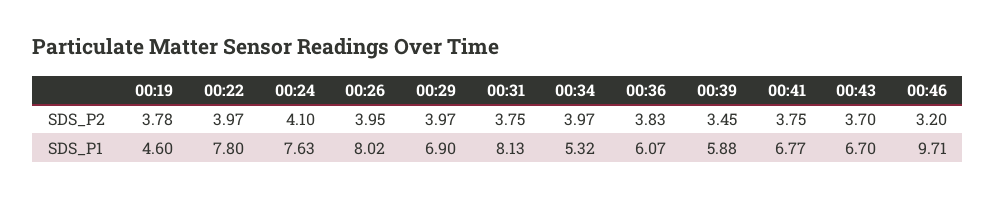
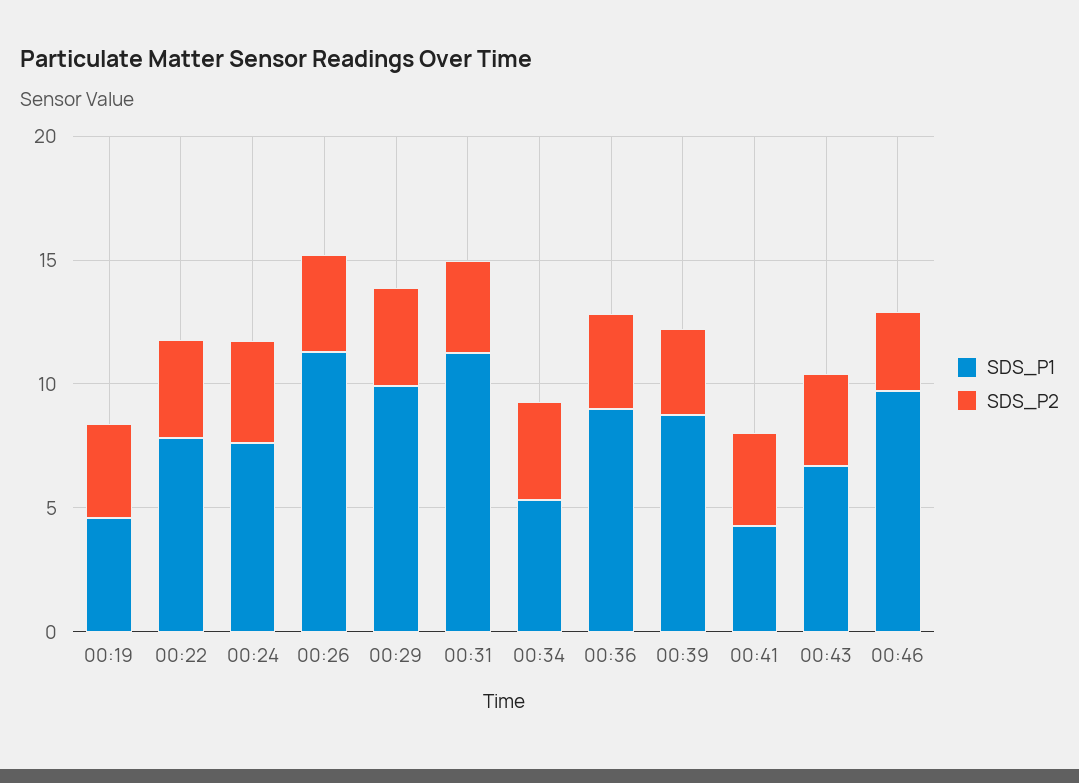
  {
    "SDS_P2": {
      "00:19": 3.78,
      "00:22": 3.97,
      "00:24": 4.1,
      "00:26": 3.95,
      "00:29": 3.97,
      "00:31": 3.75,
      "00:34": 3.97,
      "00:36": 3.83,
      "00:39": 3.45,
      "00:41": 3.75,
      "00:43": 3.7,
      "00:46": 3.2
    },
    "SDS_P1": {
      "00:19": 4.6,
      "00:22": 7.8,
      "00:24": 7.63,
-     "00:26": 8.02,
+     "00:26": 11,
-     "00:29": 6.9,
+     "00:29": 10,
-     "00:31": 8.13,
+     "00:31": 11,
      "00:34": 5.32,
-     "00:36": 6.07,
+     "00:36": 9,
-     "00:39": 5.88,
+     "00:39": 9,
-     "00:41": 6.77,
+     "00:41": 4,
      "00:43": 6.7,
      "00:46": 9.71
    }
  }

